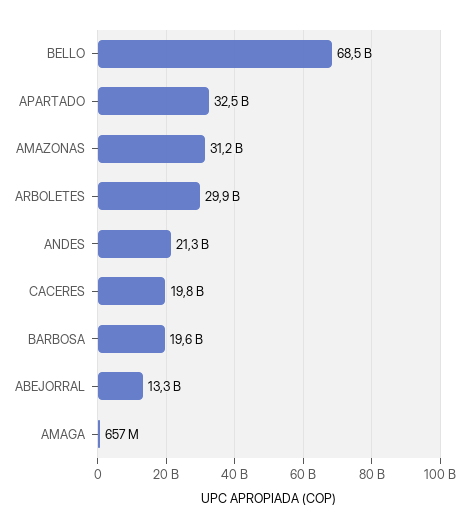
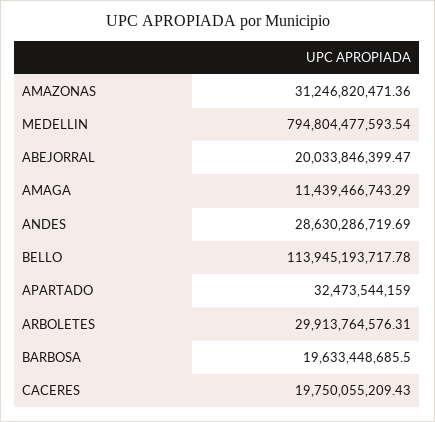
  {
-   "BELLO": 68500000000,
+   "BELLO": 113945193717.78,
    "APARTADO": 32473544159,
    "AMAZONAS": 31246820471.36,
    "ARBOLETES": 29913764576.31,
-   "ANDES": 21300000000,
+   "ANDES": 28630286719.69,
    "CACERES": 19750055209.43,
    "BARBOSA": 19633448685.5,
-   "ABEJORRAL": 13300000000,
+   "ABEJORRAL": 20033846399.47,
-   "AMAGA": 657000000
+   "AMAGA": 11439466743.29,
+   "MEDELLIN": 794804477593.54
  }

